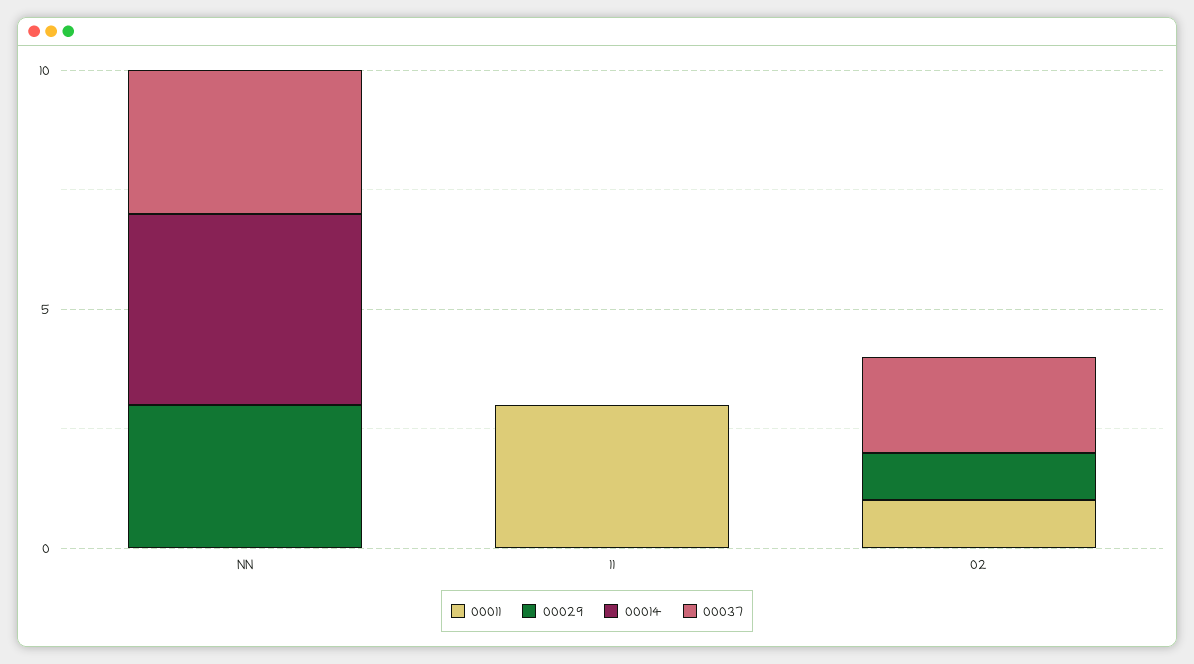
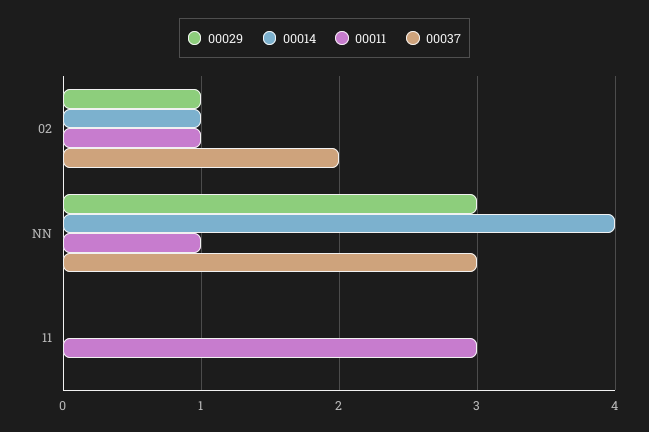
  {
    "00011": {
-     "NN": 0,
+     "NN": 1,
      "11": 3,
      "02": 1
    },
    "00029": {
      "NN": 3,
      "11": 0,
      "02": 1
    },
    "00014": {
      "NN": 4,
      "11": 0,
-     "02": 0
+     "02": 1
    },
    "00037": {
      "NN": 3,
      "11": 0,
      "02": 2
    }
  }

